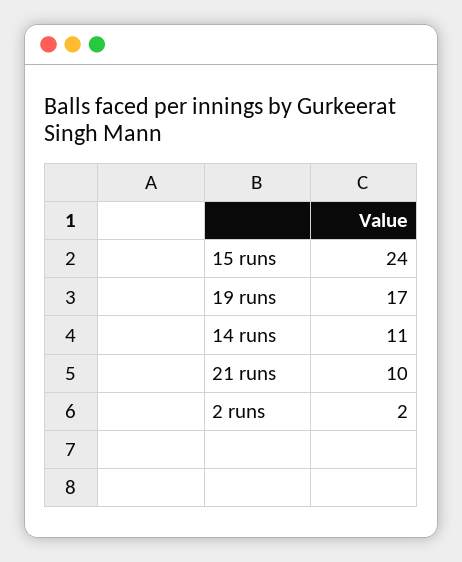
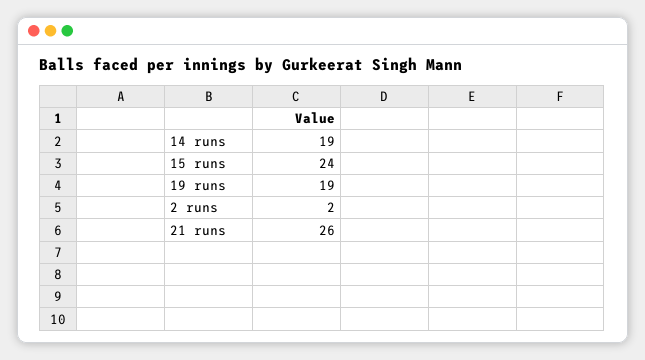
  {
    "15 runs": 24,
-   "19 runs": 17,
+   "19 runs": 19,
-   "14 runs": 11,
+   "14 runs": 19,
-   "21 runs": 10,
+   "21 runs": 26,
    "2 runs": 2
  }

